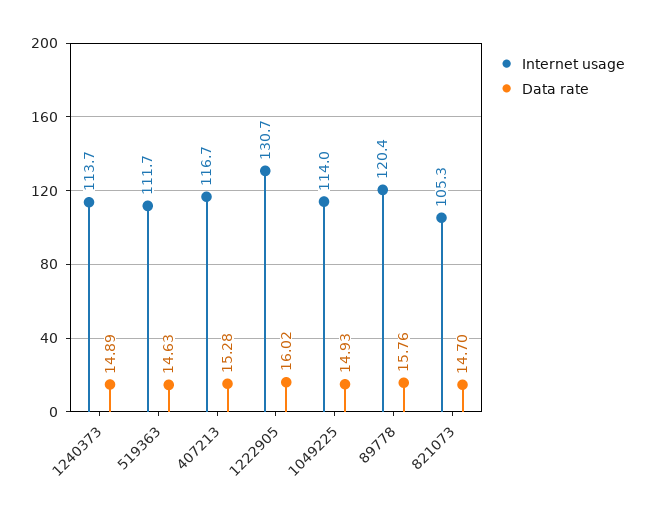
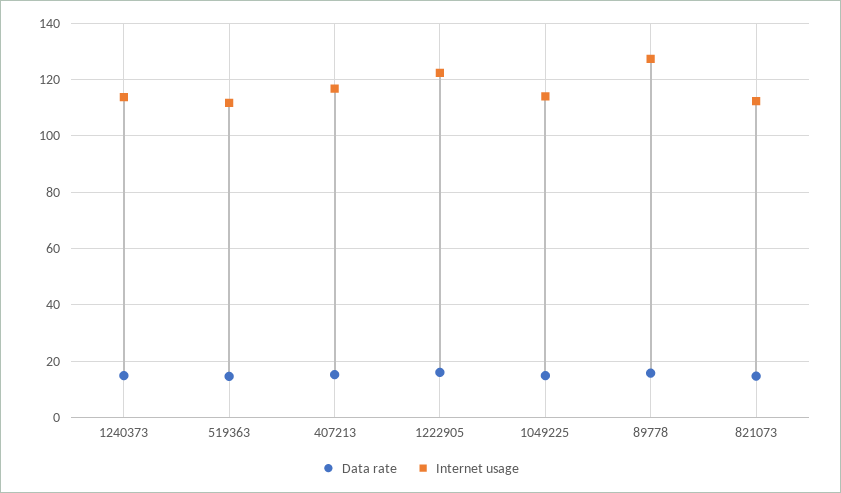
  {
    "Internet usage": {
      "1240373": 113.7,
      "519363": 111.7,
      "407213": 116.7,
-     "1222905": 130.7,
+     "1222905": 122.5,
      "1049225": 114,
-     "89778": 120.4,
+     "89778": 127.5,
-     "821073": 105.3
+     "821073": 112.5
    },
    "Data rate": {
      "1240373": 14.89,
      "519363": 14.63,
      "407213": 15.28,
      "1222905": 16.02,
      "1049225": 14.93,
      "89778": 15.76,
      "821073": 14.7
    }
  }

